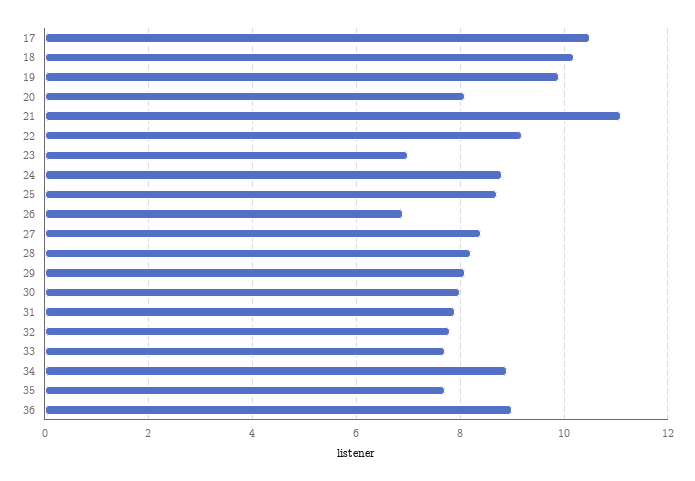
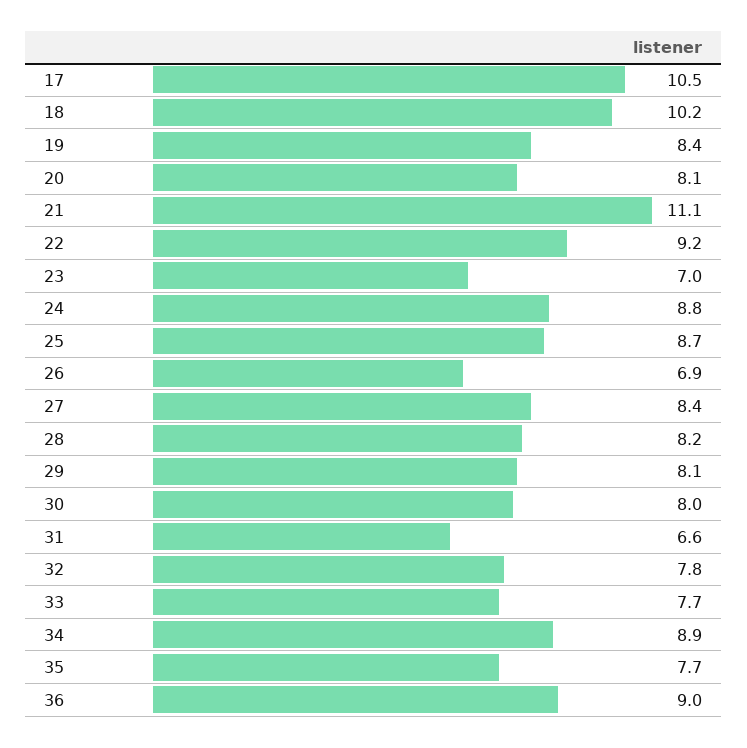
  {
    "17": 10.5,
    "18": 10.2,
-   "19": 10,
+   "19": 8.4,
    "20": 8.1,
    "21": 11.1,
    "22": 9.2,
    "23": 7,
    "24": 8.8,
    "25": 8.7,
    "26": 6.9,
    "27": 8.4,
    "28": 8.2,
    "29": 8.1,
    "30": 8,
-   "31": 8,
+   "31": 6.6,
    "32": 7.8,
    "33": 7.7,
    "34": 8.9,
    "35": 7.7,
    "36": 9
  }

